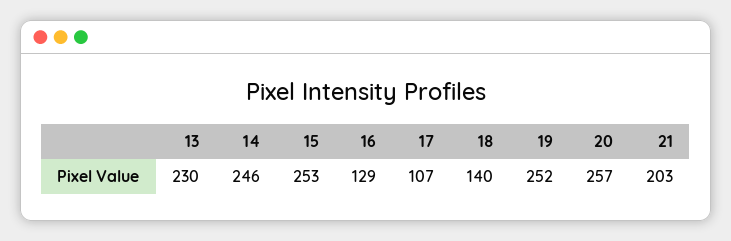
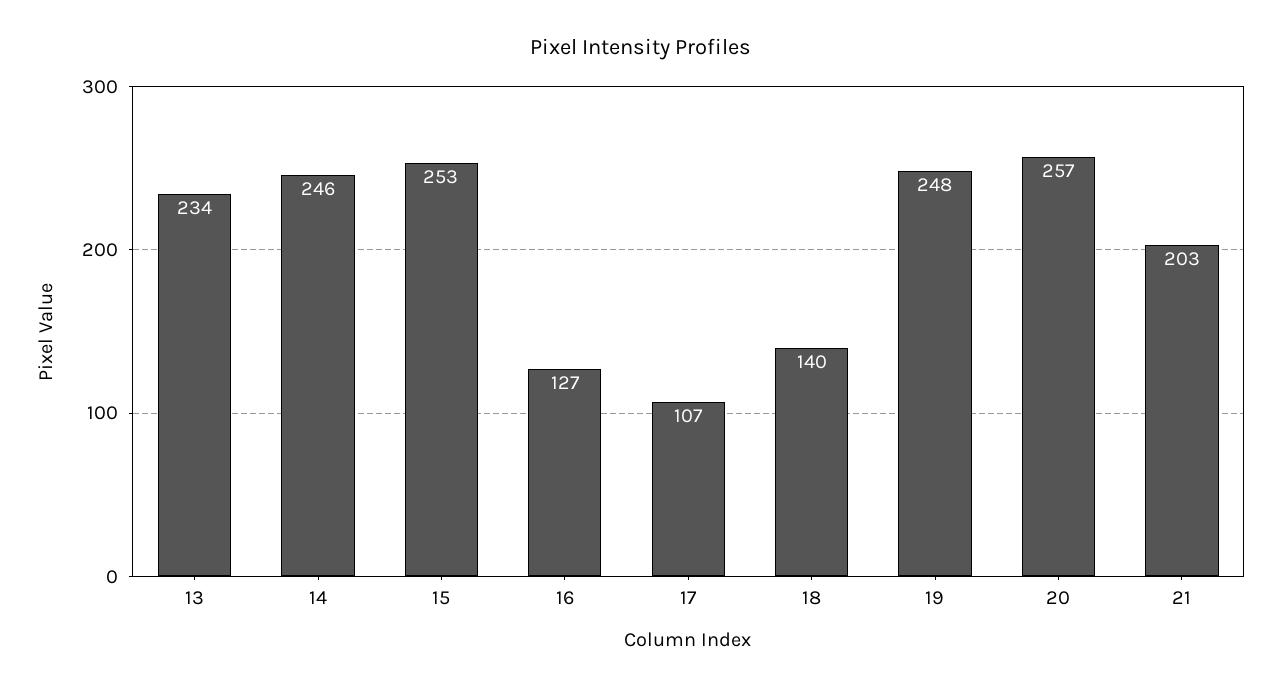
  {
-   "13": 230,
+   "13": 234,
    "14": 246,
    "15": 253,
-   "16": 129,
+   "16": 127,
    "17": 107,
    "18": 140,
-   "19": 252,
+   "19": 248,
    "20": 257,
    "21": 203
  }

